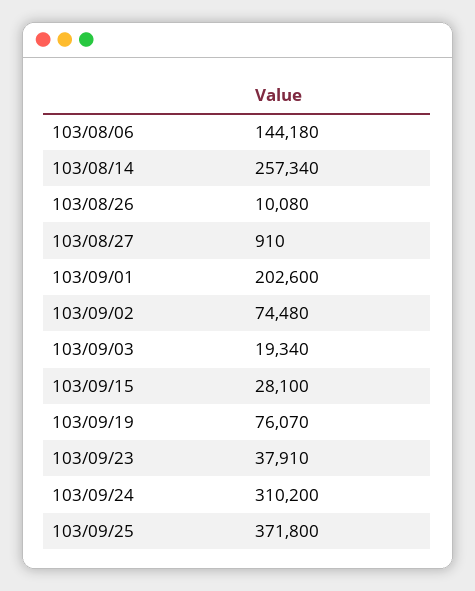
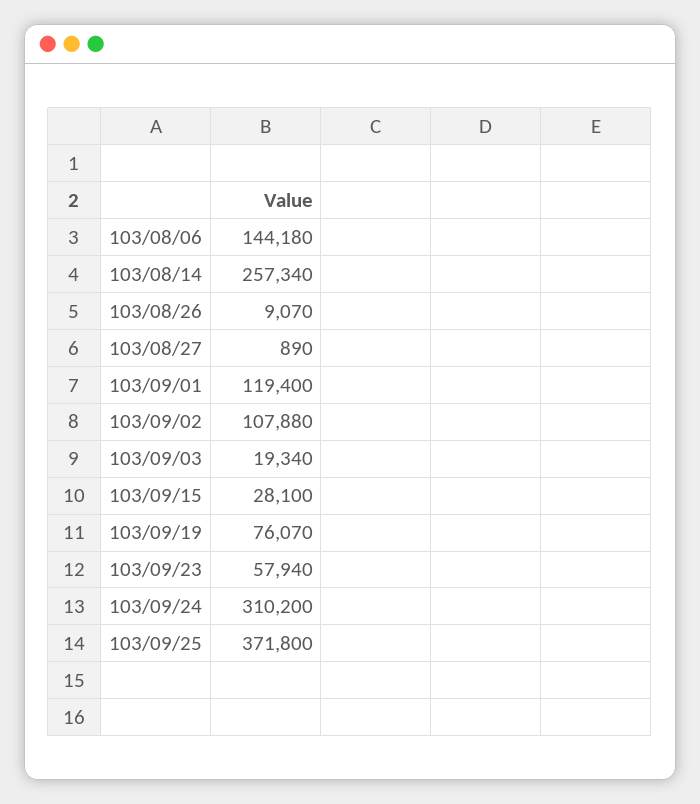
  {
    "103/08/06": 144180,
    "103/08/14": 257340,
-   "103/08/26": 10080,
+   "103/08/26": 9070,
-   "103/08/27": 910,
+   "103/08/27": 890,
-   "103/09/01": 202600,
+   "103/09/01": 119400,
-   "103/09/02": 74480,
+   "103/09/02": 107880,
    "103/09/03": 19340,
    "103/09/15": 28100,
    "103/09/19": 76070,
-   "103/09/23": 37910,
+   "103/09/23": 57940,
    "103/09/24": 310200,
    "103/09/25": 371800
  }

